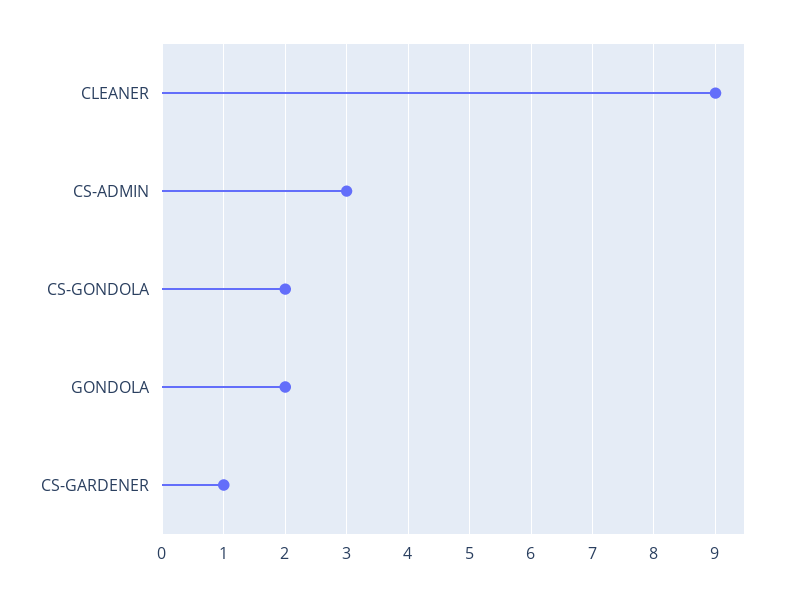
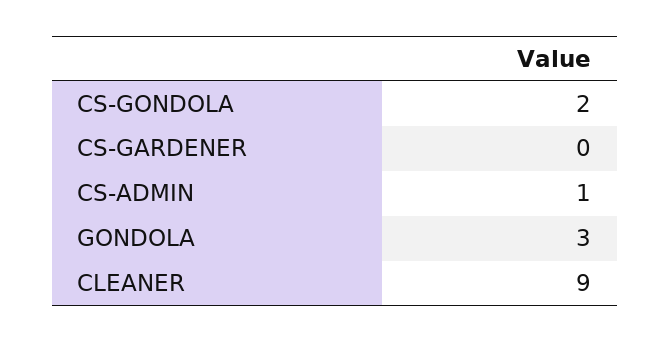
  {
    "CLEANER": 9,
-   "CS-ADMIN": 3,
+   "CS-ADMIN": 1,
    "CS-GONDOLA": 2,
-   "GONDOLA": 2,
+   "GONDOLA": 3,
-   "CS-GARDENER": 1
+   "CS-GARDENER": 0
  }

